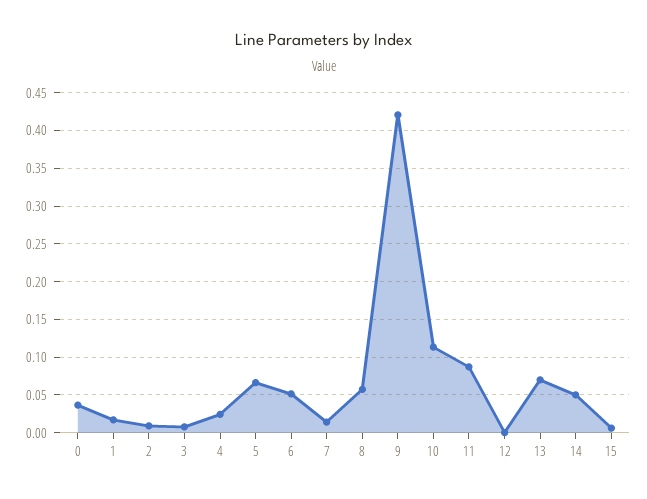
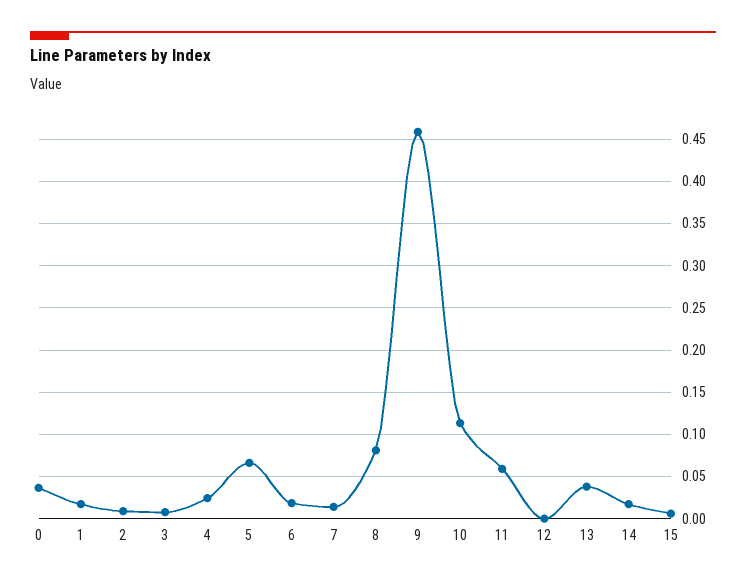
  {
    "0": 0.04,
    "1": 0.02,
    "2": 0.01,
    "3": 0.01,
    "4": 0.02,
    "5": 0.07,
-   "6": 0.05,
+   "6": 0.02,
    "7": 0.01,
-   "8": 0.06,
+   "8": 0.08,
-   "9": 0.42,
+   "9": 0.46,
    "10": 0.11,
-   "11": 0.09,
+   "11": 0.06,
    "12": 0,
-   "13": 0.07,
+   "13": 0.04,
-   "14": 0.05,
+   "14": 0.02,
    "15": 0.01
  }

